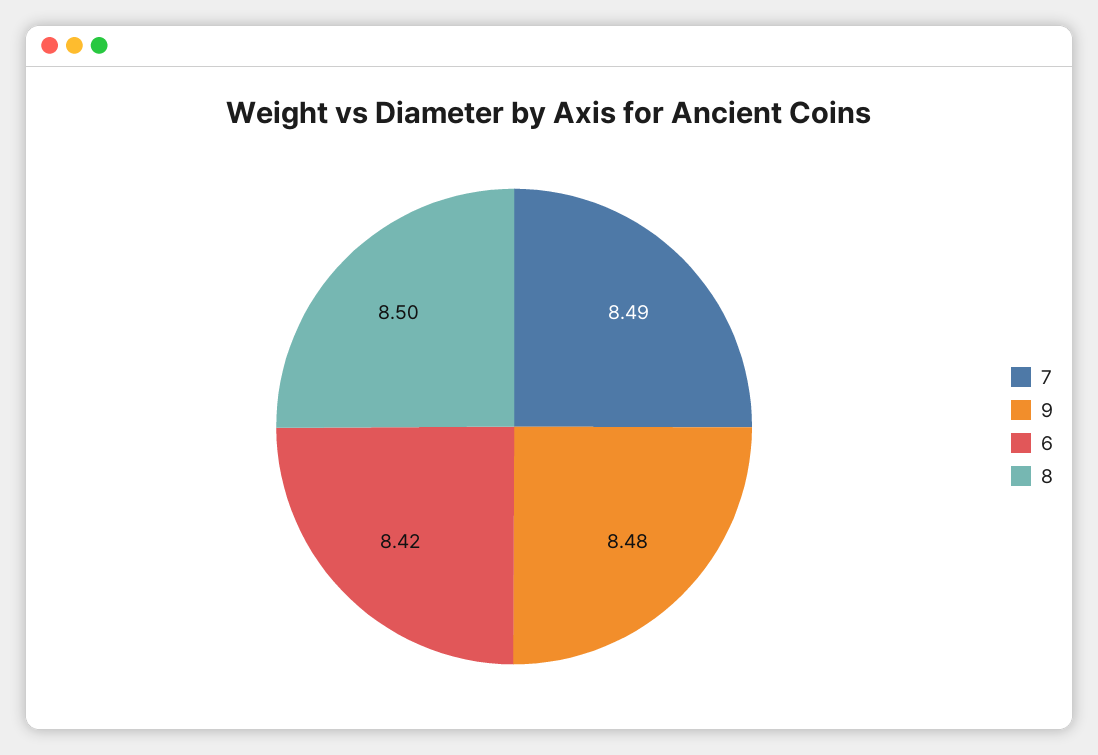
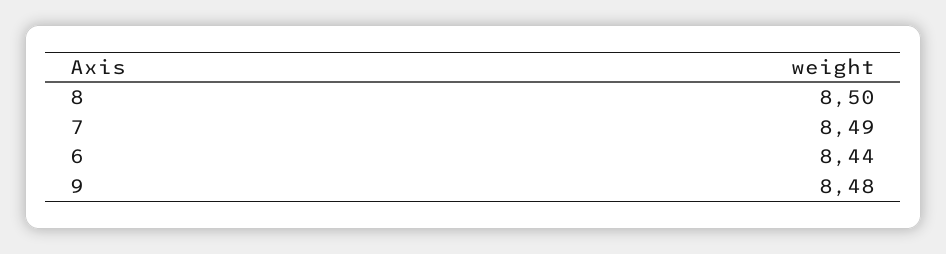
  {
    "7": 8.49,
    "9": 8.48,
-   "6": 8.42,
+   "6": 8.44,
    "8": 8.5
  }

